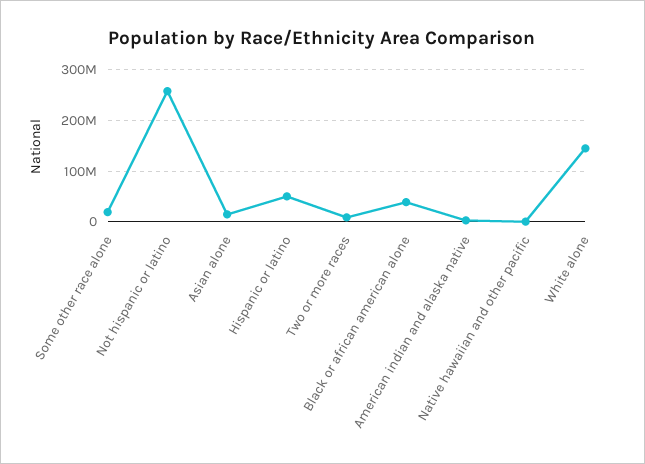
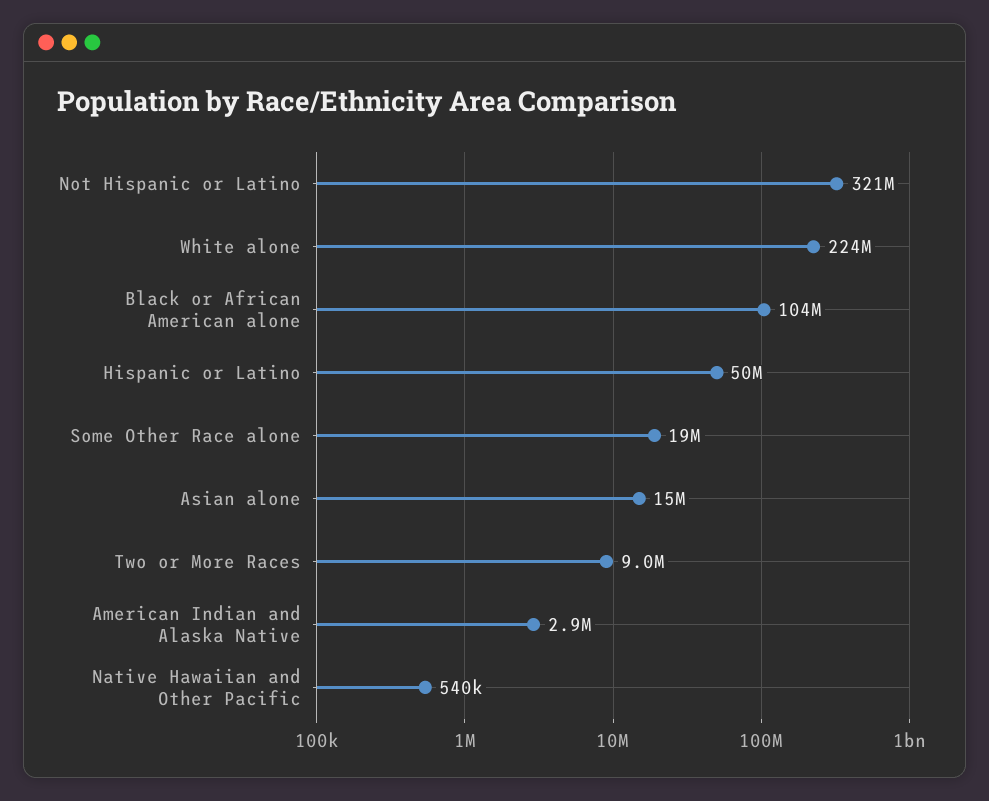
  {
    "Some other race alone": 19000000,
-   "Not hispanic or latino": 260000000,
+   "Not hispanic or latino": 321000000,
    "Asian alone": 15000000,
    "Hispanic or latino": 50000000,
    "Two or more races": 9000000,
-   "Black or african american alone": 40000000,
+   "Black or african american alone": 104000000,
    "American indian and alaska native": 2900000,
    "Native hawaiian and other pacific": 540000,
-   "White alone": 140000000
+   "White alone": 224000000
  }

